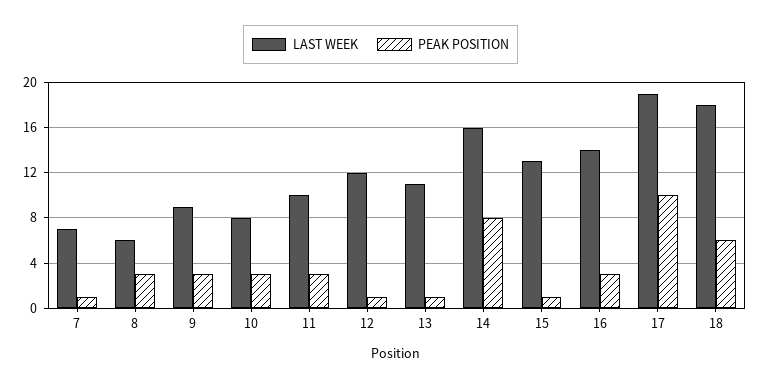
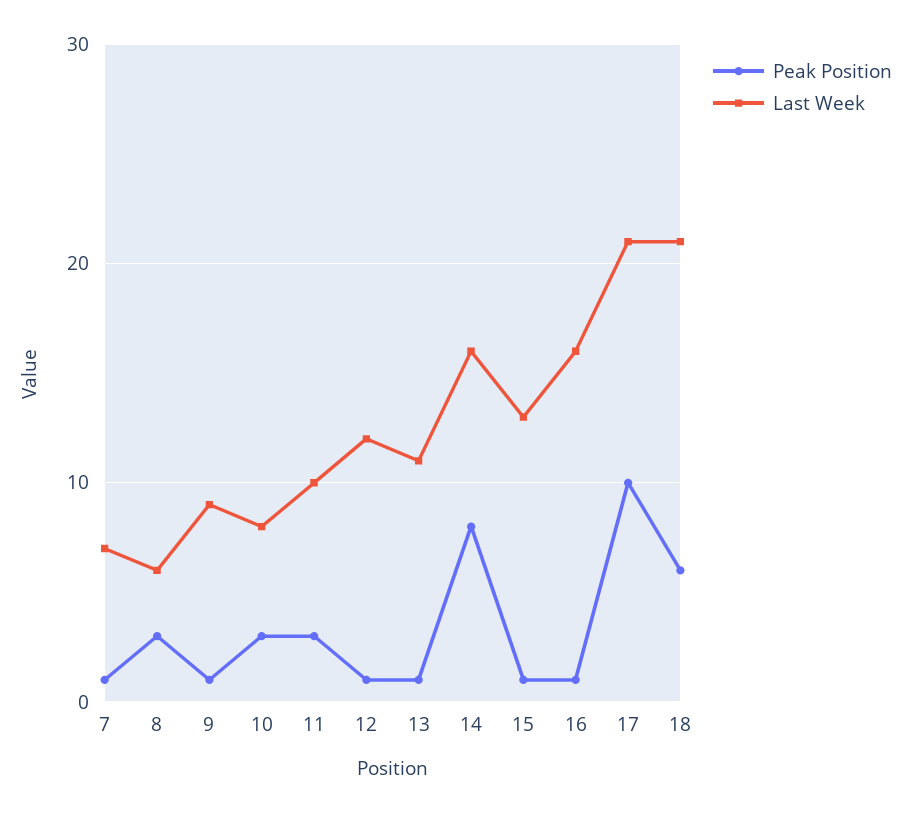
  {
    "LAST WEEK": {
      "7": 7,
      "8": 6,
      "9": 9,
      "10": 8,
      "11": 10,
      "12": 12,
      "13": 11,
      "14": 16,
      "15": 13,
-     "16": 14,
+     "16": 16,
-     "17": 19,
+     "17": 21,
-     "18": 18
+     "18": 21
    },
    "PEAK POSITION": {
      "7": 1,
      "8": 3,
-     "9": 3,
+     "9": 1,
      "10": 3,
      "11": 3,
      "12": 1,
      "13": 1,
      "14": 8,
      "15": 1,
-     "16": 3,
+     "16": 1,
      "17": 10,
      "18": 6
    }
  }

